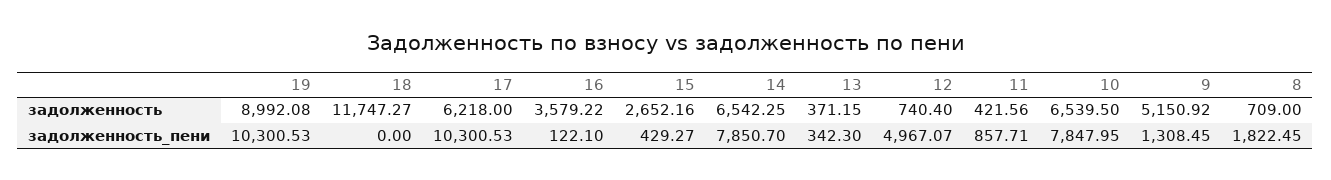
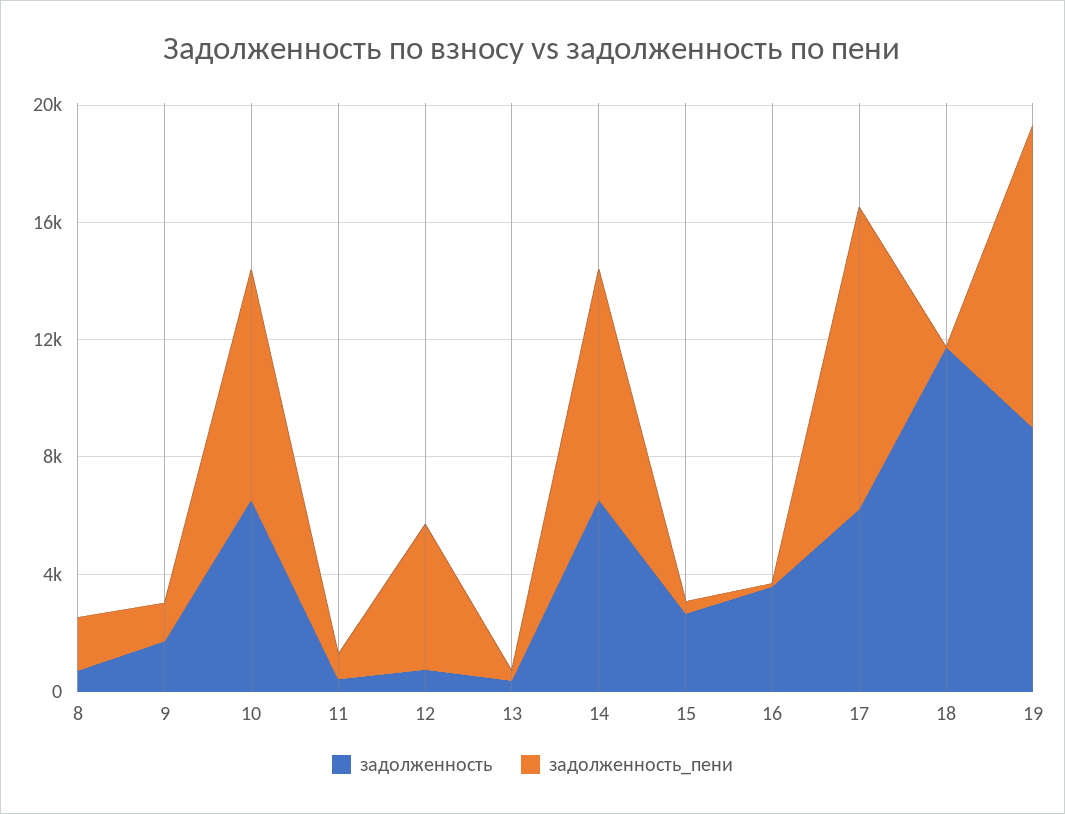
  {
    "задолженность": {
      "19": 8992.08,
      "18": 11747.27,
      "17": 6218,
      "16": 3579.22,
      "15": 2652.16,
      "14": 6542.25,
      "13": 371.15,
      "12": 740.4,
      "11": 421.56,
      "10": 6539.5,
-     "9": 5150.92,
+     "9": 2000,
      "8": 709
    },
    "задолженность_пени": {
      "19": 10300.53,
      "18": 0,
      "17": 10300.53,
      "16": 122.1,
      "15": 429.27,
      "14": 7850.7,
      "13": 342.3,
      "12": 4967.07,
      "11": 857.71,
      "10": 7847.95,
      "9": 1308.45,
      "8": 1822.45
    }
  }

